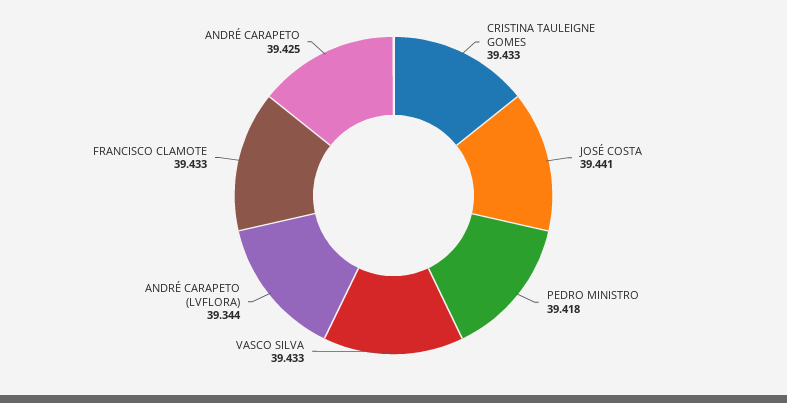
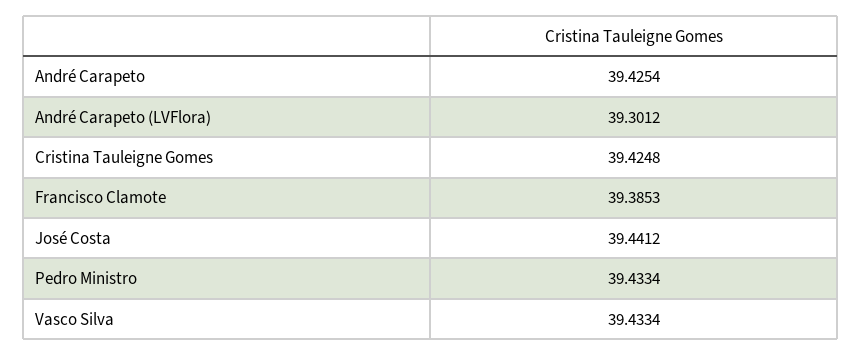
  {
-   "CRISTINA TAULEIGNE GOMES": 39.433,
+   "CRISTINA TAULEIGNE GOMES": 39.4248,
    "JOSÉ COSTA": 39.4412,
-   "PEDRO MINISTRO": 39.418,
+   "PEDRO MINISTRO": 39.4334,
    "VASCO SILVA": 39.4334,
-   "ANDRÉ CARAPETO (LVFLORA)": 39.344,
+   "ANDRÉ CARAPETO (LVFLORA)": 39.3012,
-   "FRANCISCO CLAMOTE": 39.433,
+   "FRANCISCO CLAMOTE": 39.3853,
    "ANDRÉ CARAPETO": 39.4254
  }

